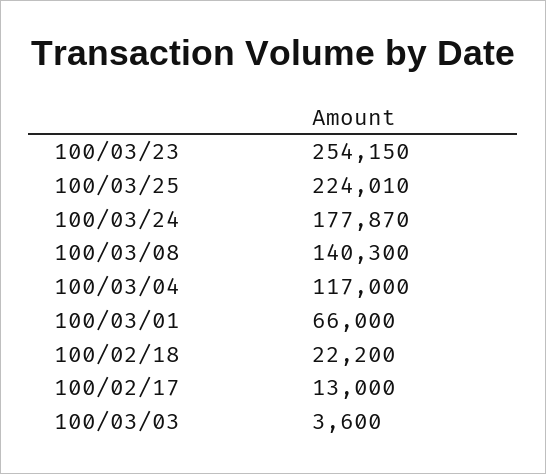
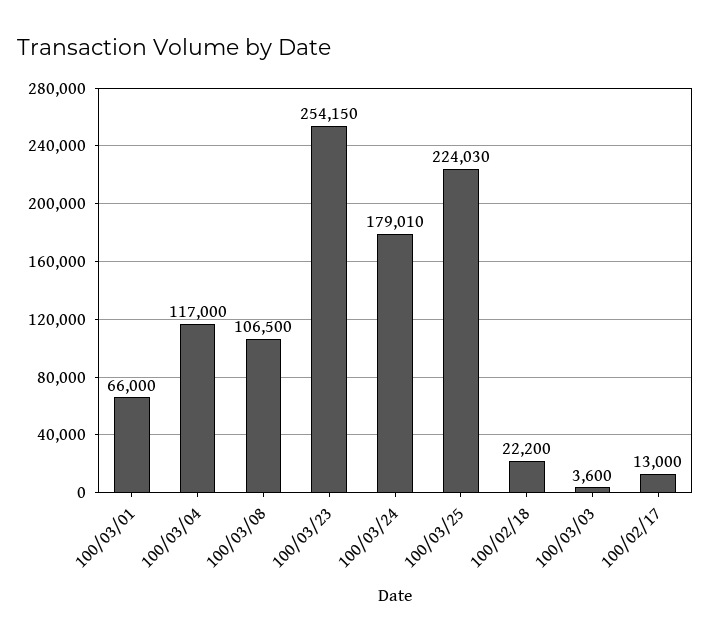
  {
    "100/03/23": 254150,
-   "100/03/25": 224010,
+   "100/03/25": 224030,
-   "100/03/24": 177870,
+   "100/03/24": 179010,
-   "100/03/08": 140300,
+   "100/03/08": 106500,
    "100/03/04": 117000,
    "100/03/01": 66000,
    "100/02/18": 22200,
    "100/02/17": 13000,
    "100/03/03": 3600
  }

